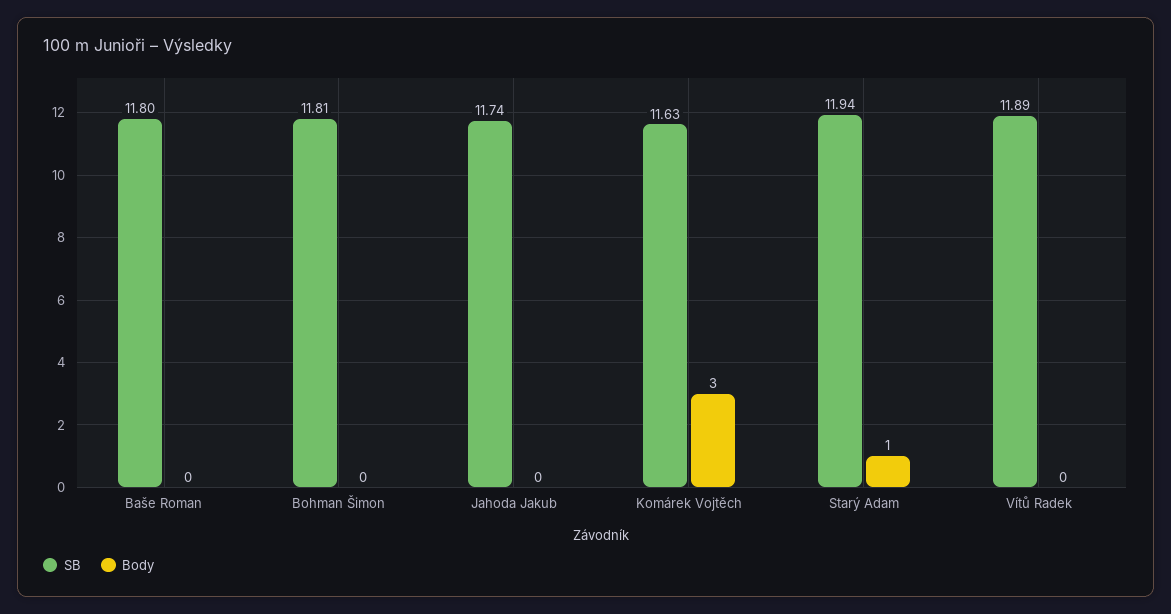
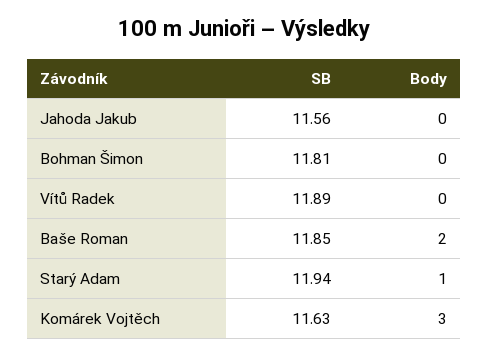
  {
    "SB": {
-     "Baše Roman": 11.8,
+     "Baše Roman": 11.85,
      "Bohman Šimon": 11.81,
-     "Jahoda Jakub": 11.74,
+     "Jahoda Jakub": 11.56,
      "Komárek Vojtěch": 11.63,
      "Starý Adam": 11.94,
      "Vítů Radek": 11.89
    },
    "Body": {
-     "Baše Roman": 0,
+     "Baše Roman": 2,
      "Bohman Šimon": 0,
      "Jahoda Jakub": 0,
      "Komárek Vojtěch": 3,
      "Starý Adam": 1,
      "Vítů Radek": 0
    }
  }

